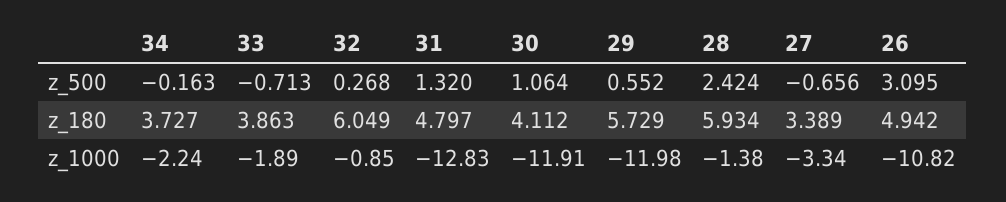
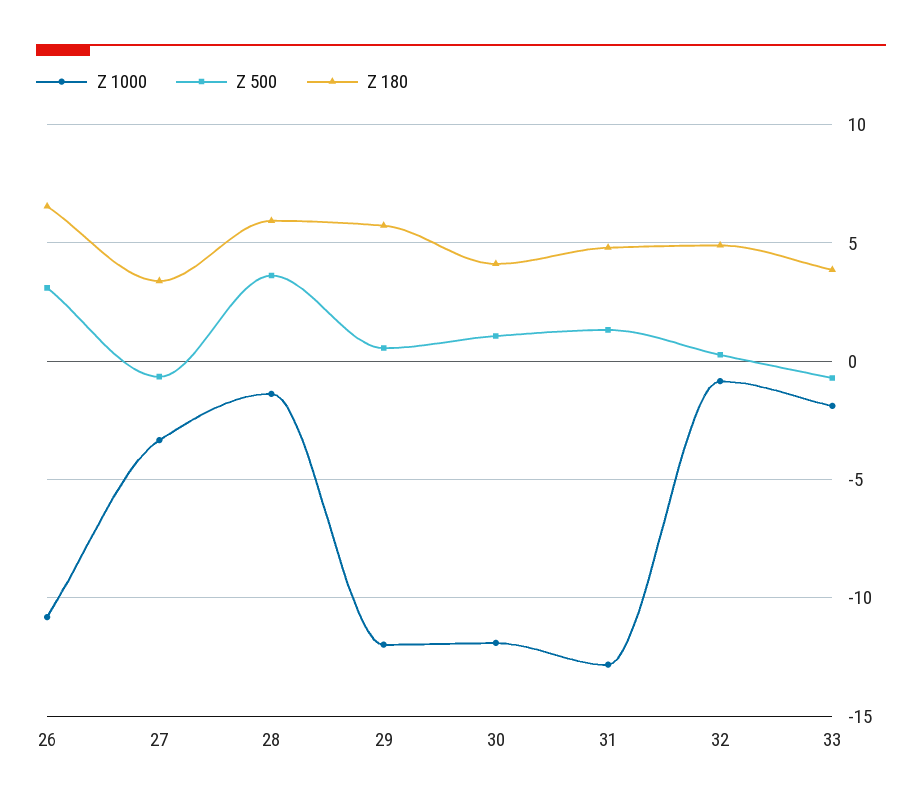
  {
    "z_500": {
-     "34": -0.163,
      "33": -0.713,
      "32": 0.268,
      "31": 1.32,
      "30": 1.064,
      "29": 0.552,
-     "28": 2.424,
+     "28": 3.5,
      "27": -0.656,
      "26": 3.095
    },
    "z_180": {
-     "34": 3.727,
      "33": 3.863,
-     "32": 6.049,
+     "32": 5,
      "31": 4.797,
      "30": 4.112,
      "29": 5.729,
      "28": 5.934,
      "27": 3.389,
-     "26": 4.942
+     "26": 6.5
    },
    "z_1000": {
-     "34": -2.24,
      "33": -1.89,
      "32": -0.85,
      "31": -12.83,
      "30": -11.91,
      "29": -11.98,
      "28": -1.38,
      "27": -3.34,
      "26": -10.82
    }
  }

